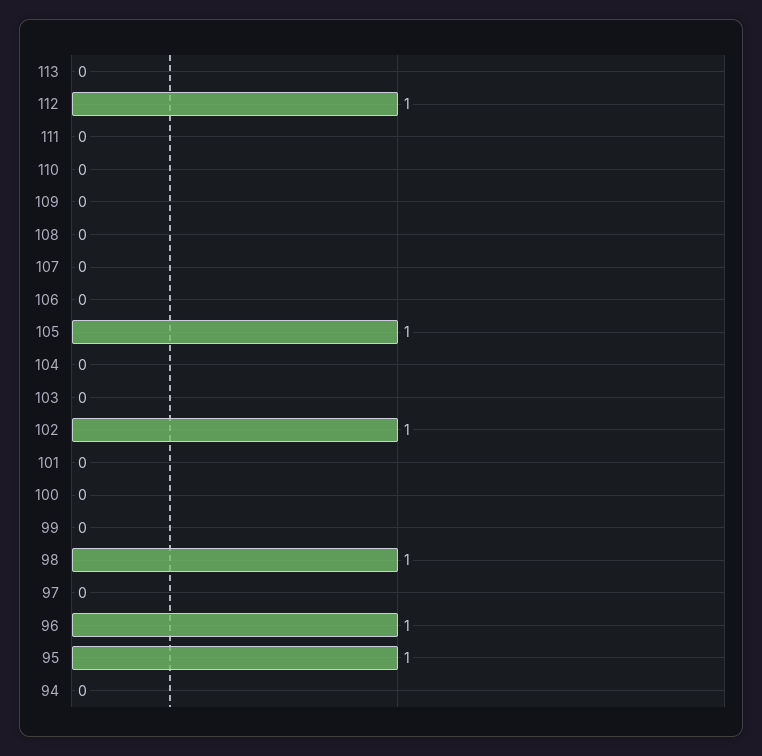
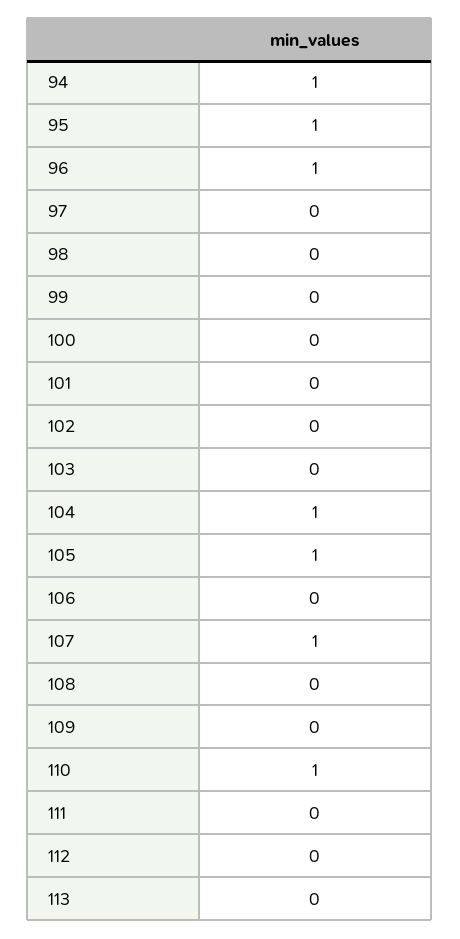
  {
    "113": 0,
-   "112": 1,
+   "112": 0,
    "111": 0,
-   "110": 0,
+   "110": 1,
    "109": 0,
    "108": 0,
-   "107": 0,
+   "107": 1,
    "106": 0,
    "105": 1,
-   "104": 0,
+   "104": 1,
    "103": 0,
-   "102": 1,
+   "102": 0,
    "101": 0,
    "100": 0,
    "99": 0,
-   "98": 1,
+   "98": 0,
    "97": 0,
    "96": 1,
    "95": 1,
-   "94": 0
+   "94": 1
  }

